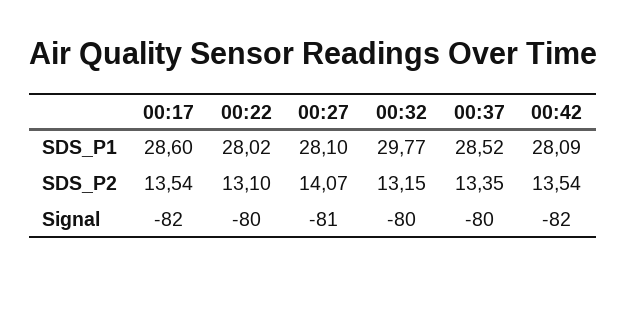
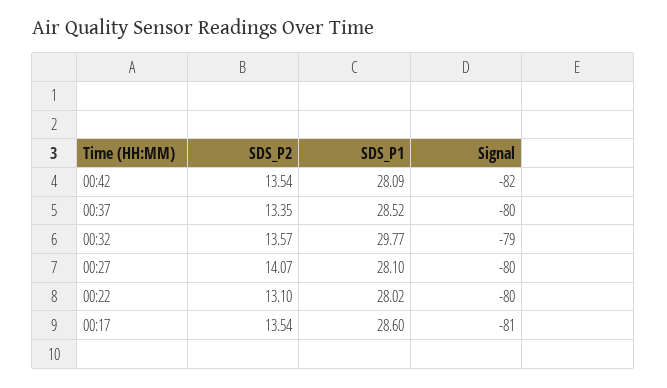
  {
    "00:17": {
      "SDS_P1": 28.6,
      "SDS_P2": 13.54,
-     "Signal": -82
+     "Signal": -81
    },
    "00:22": {
      "SDS_P1": 28.02,
      "SDS_P2": 13.1,
      "Signal": -80
    },
    "00:27": {
      "SDS_P1": 28.1,
      "SDS_P2": 14.07,
-     "Signal": -81
+     "Signal": -80
    },
    "00:32": {
      "SDS_P1": 29.77,
-     "SDS_P2": 13.15,
+     "SDS_P2": 13.57,
-     "Signal": -80
+     "Signal": -79
    },
    "00:37": {
      "SDS_P1": 28.52,
      "SDS_P2": 13.35,
      "Signal": -80
    },
    "00:42": {
      "SDS_P1": 28.09,
      "SDS_P2": 13.54,
      "Signal": -82
    }
  }

